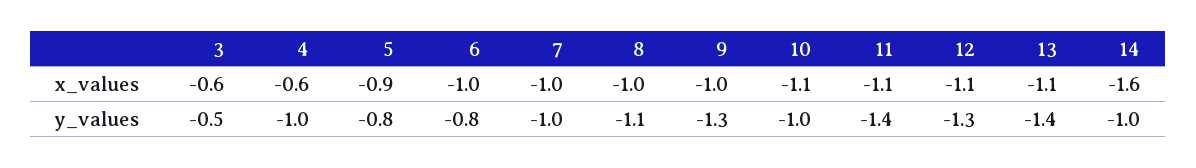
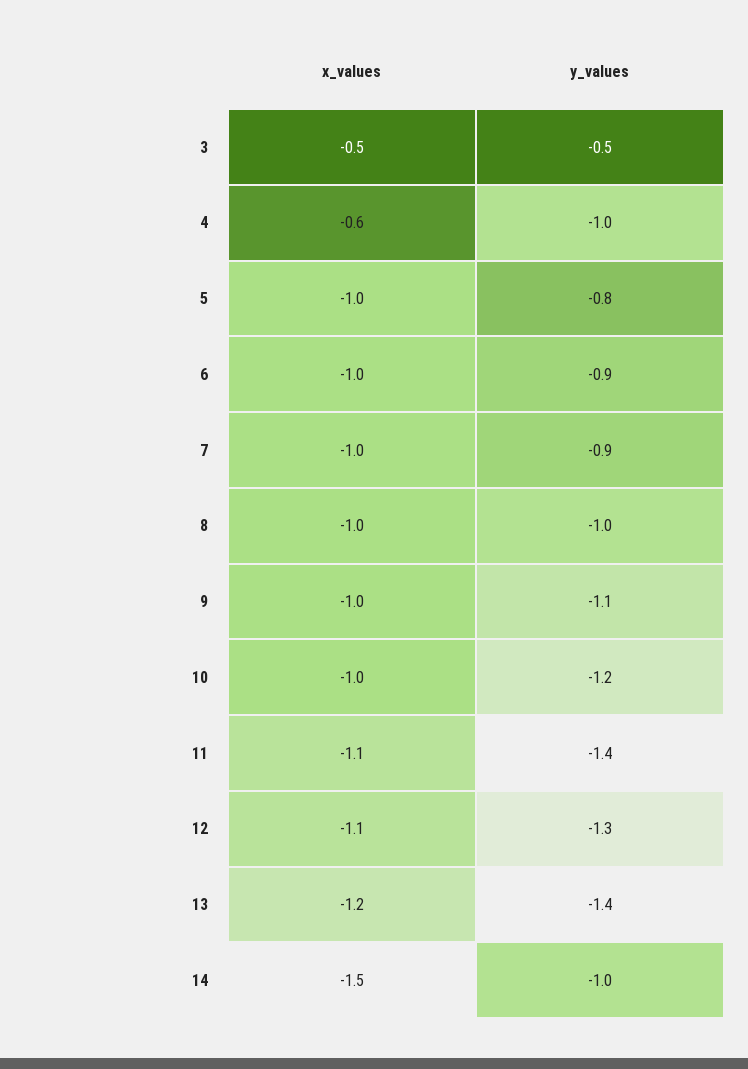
  {
    "3": {
-     "x_values": -0.6,
+     "x_values": -0.5,
      "y_values": -0.5
    },
    "4": {
      "x_values": -0.6,
      "y_values": -1
    },
    "5": {
-     "x_values": -0.9,
+     "x_values": -1,
      "y_values": -0.8
    },
    "6": {
      "x_values": -1,
-     "y_values": -0.8
+     "y_values": -0.9
    },
    "7": {
      "x_values": -1,
-     "y_values": -1
+     "y_values": -0.9
    },
    "8": {
      "x_values": -1,
-     "y_values": -1.1
+     "y_values": -1
    },
    "9": {
      "x_values": -1,
-     "y_values": -1.3
+     "y_values": -1.1
    },
    "10": {
-     "x_values": -1.1,
+     "x_values": -1,
-     "y_values": -1
+     "y_values": -1.2
    },
    "11": {
      "x_values": -1.1,
      "y_values": -1.4
    },
    "12": {
      "x_values": -1.1,
      "y_values": -1.3
    },
    "13": {
-     "x_values": -1.1,
+     "x_values": -1.2,
      "y_values": -1.4
    },
    "14": {
-     "x_values": -1.6,
+     "x_values": -1.5,
      "y_values": -1
    }
  }

